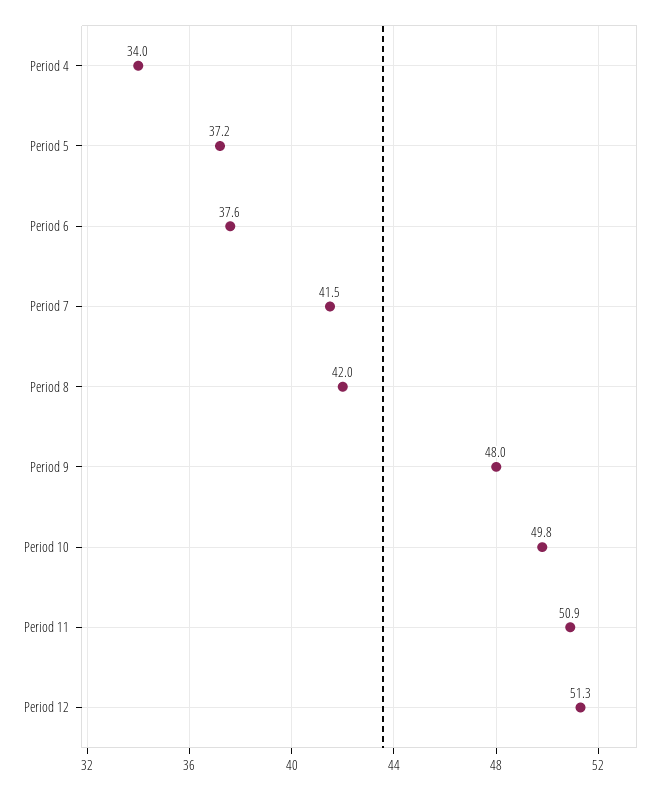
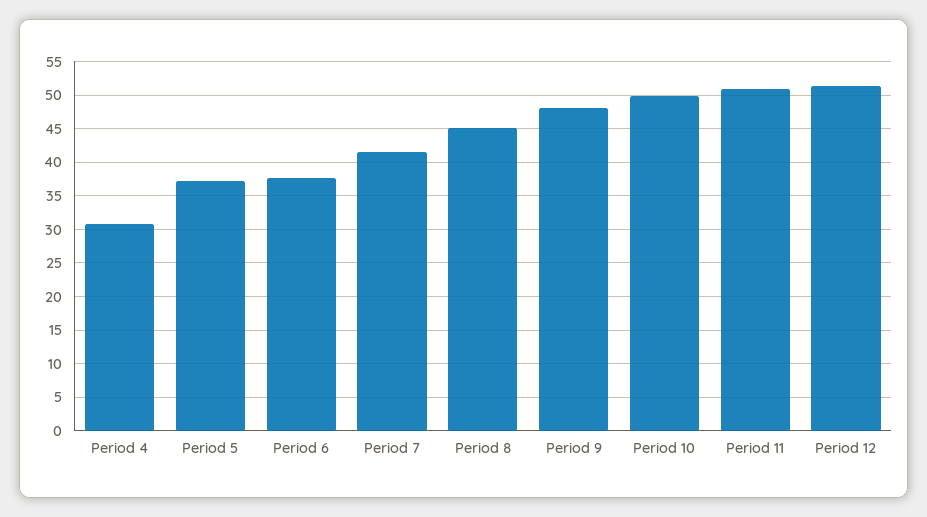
  {
-   "Period 4": 34,
+   "Period 4": 31,
    "Period 5": 37.2,
    "Period 6": 37.6,
    "Period 7": 41.5,
-   "Period 8": 42,
+   "Period 8": 45,
    "Period 9": 48,
    "Period 10": 49.8,
    "Period 11": 50.9,
    "Period 12": 51.3
  }

